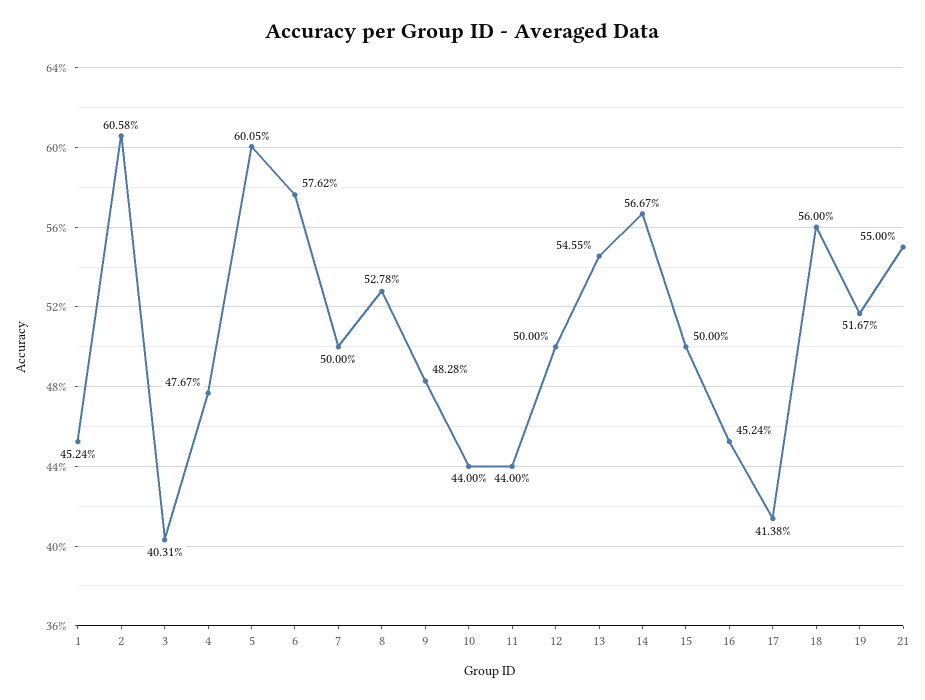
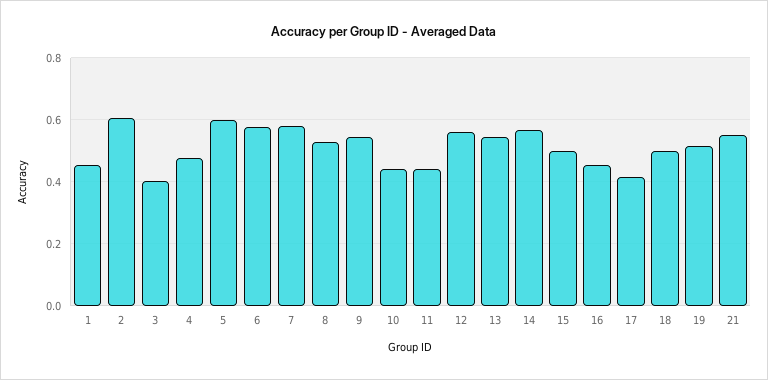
  {
    "1": 0.4524,
    "2": 0.6058,
    "3": 0.4031,
    "4": 0.4767,
    "5": 0.6005,
    "6": 0.5762,
-   "7": 0.5,
+   "7": 0.58,
    "8": 0.5278,
-   "9": 0.4828,
+   "9": 0.54,
    "10": 0.44,
    "11": 0.44,
-   "12": 0.5,
+   "12": 0.56,
    "13": 0.5455,
    "14": 0.5667,
    "15": 0.5,
    "16": 0.4524,
    "17": 0.4138,
-   "18": 0.56,
+   "18": 0.5,
    "19": 0.5167,
    "21": 0.55
  }

